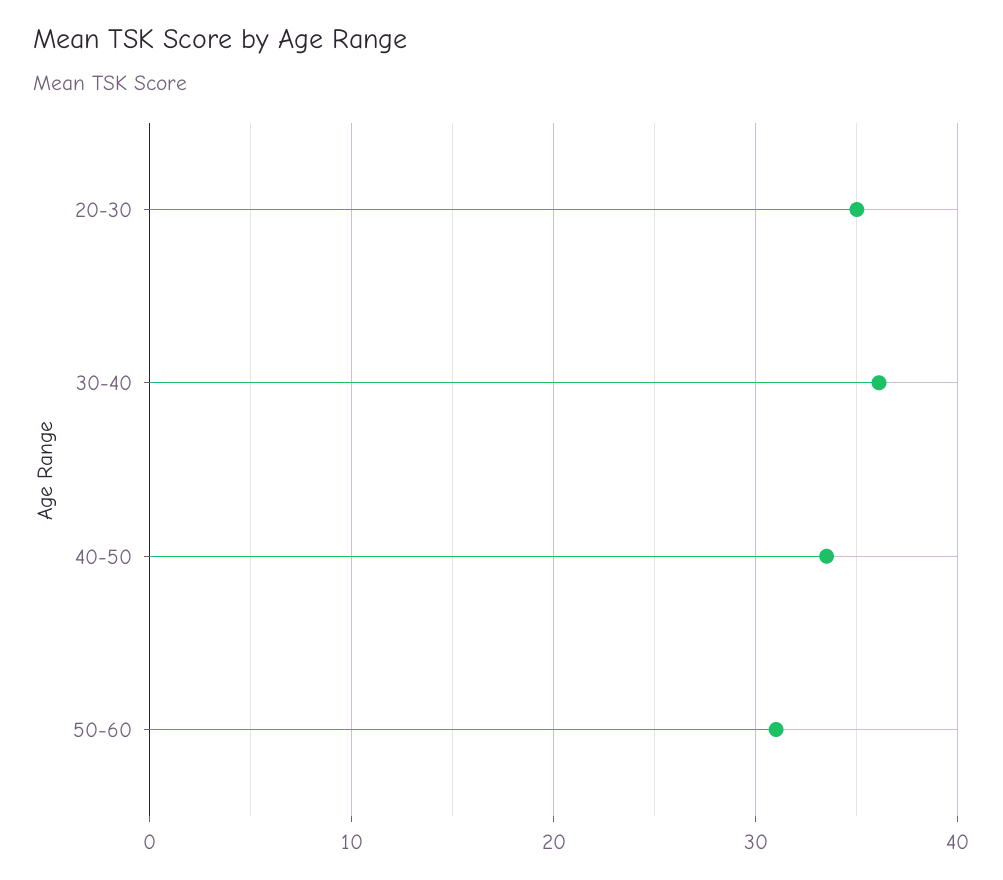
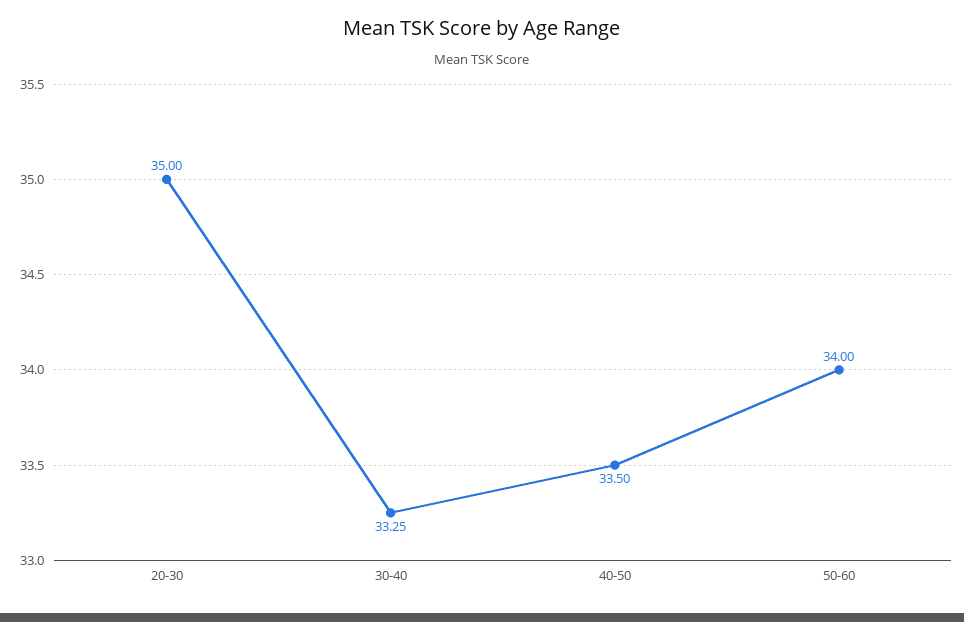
  {
    "20-30": 35,
-   "30-40": 36,
+   "30-40": 33.25,
    "40-50": 33.5,
-   "50-60": 31
+   "50-60": 34
  }

